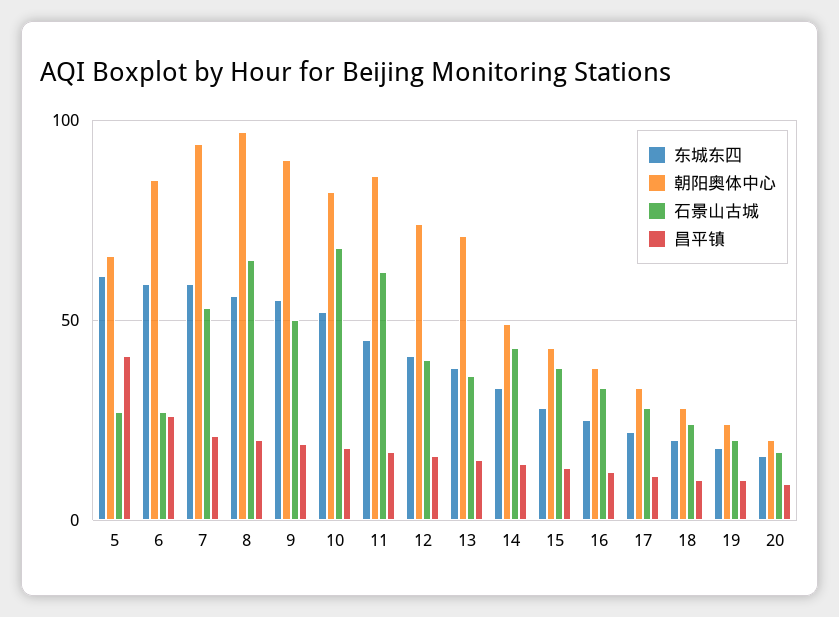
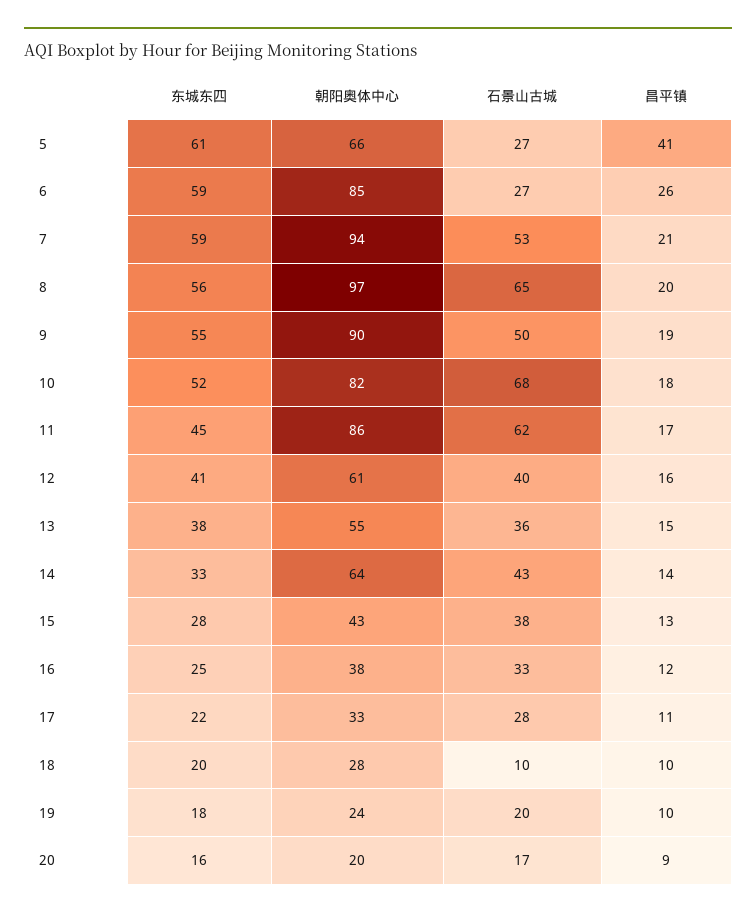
  {
    "东城东四": {
      "5": 61,
      "6": 59,
      "7": 59,
      "8": 56,
      "9": 55,
      "10": 52,
      "11": 45,
      "12": 41,
      "13": 38,
      "14": 33,
      "15": 28,
      "16": 25,
      "17": 22,
      "18": 20,
      "19": 18,
      "20": 16
    },
    "朝阳奥体中心": {
      "5": 66,
      "6": 85,
      "7": 94,
      "8": 97,
      "9": 90,
      "10": 82,
      "11": 86,
-     "12": 75,
+     "12": 61,
-     "13": 70,
+     "13": 55,
-     "14": 50,
+     "14": 64,
      "15": 43,
      "16": 38,
      "17": 33,
      "18": 28,
      "19": 24,
      "20": 20
    },
    "石景山古城": {
      "5": 27,
      "6": 27,
      "7": 53,
      "8": 65,
      "9": 50,
      "10": 68,
      "11": 62,
      "12": 40,
      "13": 36,
      "14": 43,
      "15": 38,
      "16": 33,
      "17": 28,
-     "18": 25,
+     "18": 10,
      "19": 20,
      "20": 17
    },
    "昌平镇": {
      "5": 41,
      "6": 26,
      "7": 21,
      "8": 20,
      "9": 19,
      "10": 18,
      "11": 17,
      "12": 16,
      "13": 15,
      "14": 14,
      "15": 13,
      "16": 12,
      "17": 11,
      "18": 10,
      "19": 10,
      "20": 9
    }
  }

